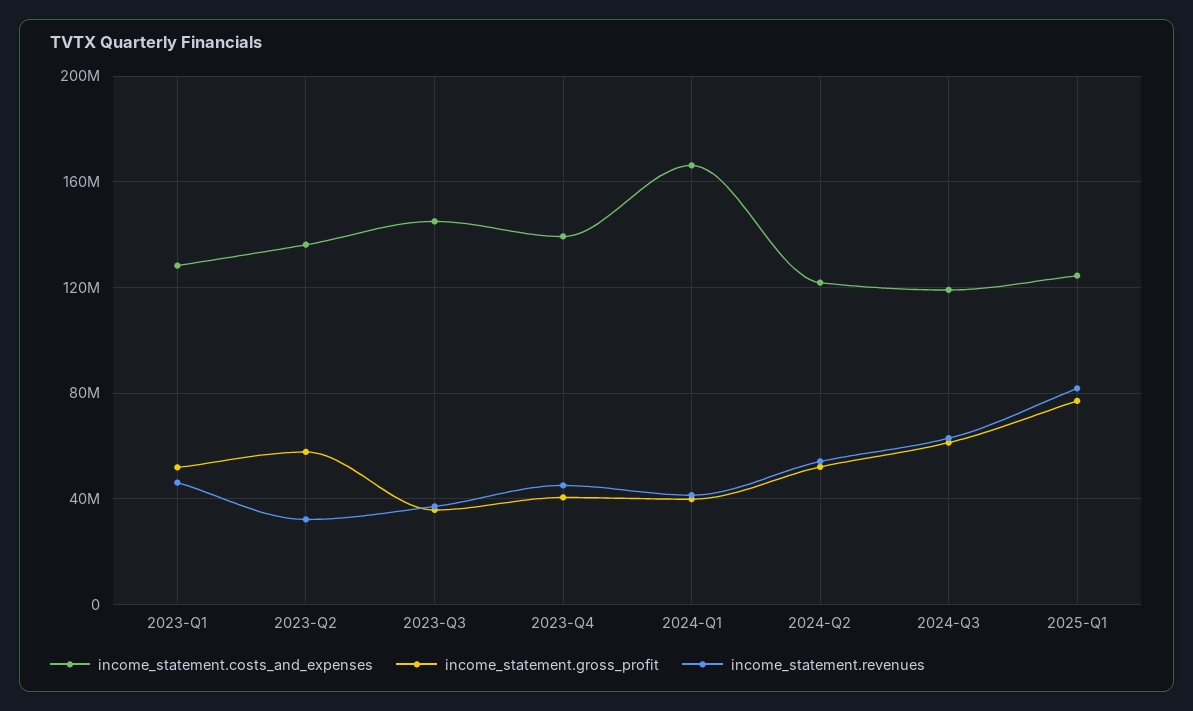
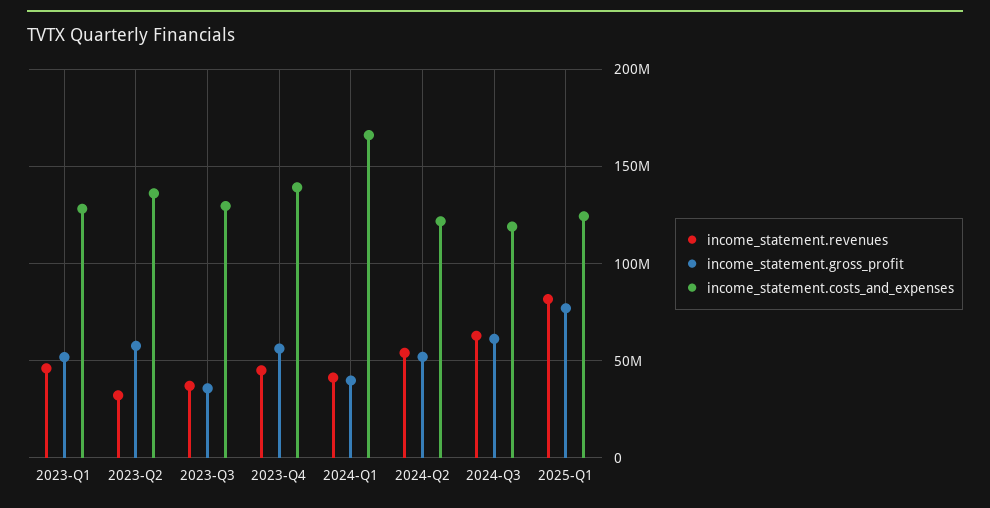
  {
    "income_statement.costs_and_expenses": {
      "2023-Q1": 130000000,
      "2023-Q2": 135000000,
-     "2023-Q3": 145000000,
+     "2023-Q3": 130000000,
      "2023-Q4": 140000000,
      "2024-Q1": 165000000,
      "2024-Q2": 120000000,
      "2024-Q3": 120000000,
      "2025-Q1": 125000000
    },
    "income_statement.gross_profit": {
      "2023-Q1": 50000000,
      "2023-Q2": 60000000,
      "2023-Q3": 35000000,
-     "2023-Q4": 40000000,
+     "2023-Q4": 55000000,
      "2024-Q1": 40000000,
      "2024-Q2": 50000000,
      "2024-Q3": 60000000,
      "2025-Q1": 75000000
    },
    "income_statement.revenues": {
      "2023-Q1": 45000000,
      "2023-Q2": 30000000,
      "2023-Q3": 35000000,
      "2023-Q4": 45000000,
      "2024-Q1": 40000000,
      "2024-Q2": 55000000,
      "2024-Q3": 65000000,
      "2025-Q1": 80000000
    }
  }

